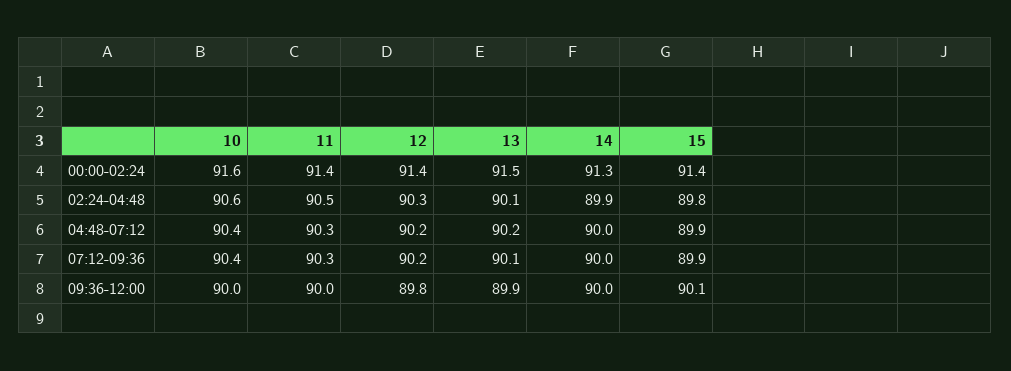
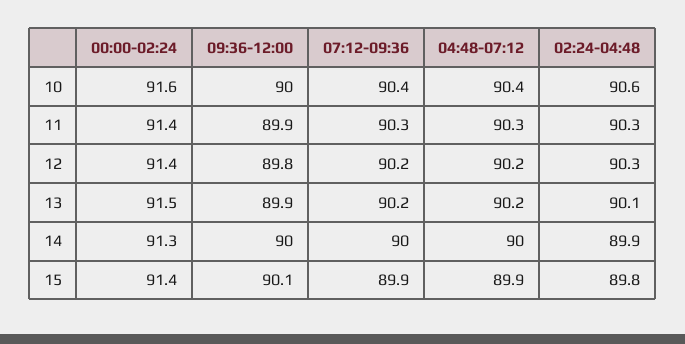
  {
    "10": {
      "00:00-02:24": 91.6,
      "02:24-04:48": 90.6,
      "04:48-07:12": 90.4,
      "07:12-09:36": 90.4,
      "09:36-12:00": 90
    },
    "11": {
      "00:00-02:24": 91.4,
-     "02:24-04:48": 90.5,
+     "02:24-04:48": 90.3,
      "04:48-07:12": 90.3,
      "07:12-09:36": 90.3,
-     "09:36-12:00": 90
+     "09:36-12:00": 89.9
    },
    "12": {
      "00:00-02:24": 91.4,
      "02:24-04:48": 90.3,
      "04:48-07:12": 90.2,
      "07:12-09:36": 90.2,
      "09:36-12:00": 89.8
    },
    "13": {
      "00:00-02:24": 91.5,
      "02:24-04:48": 90.1,
      "04:48-07:12": 90.2,
-     "07:12-09:36": 90.1,
+     "07:12-09:36": 90.2,
      "09:36-12:00": 89.9
    },
    "14": {
      "00:00-02:24": 91.3,
      "02:24-04:48": 89.9,
      "04:48-07:12": 90,
      "07:12-09:36": 90,
      "09:36-12:00": 90
    },
    "15": {
      "00:00-02:24": 91.4,
      "02:24-04:48": 89.8,
      "04:48-07:12": 89.9,
      "07:12-09:36": 89.9,
      "09:36-12:00": 90.1
    }
  }

